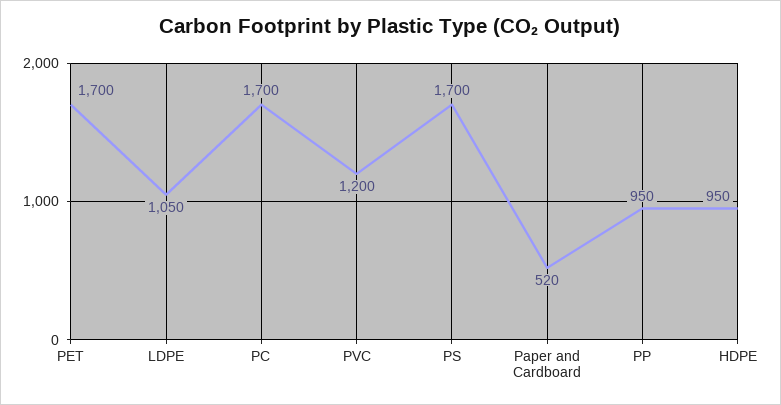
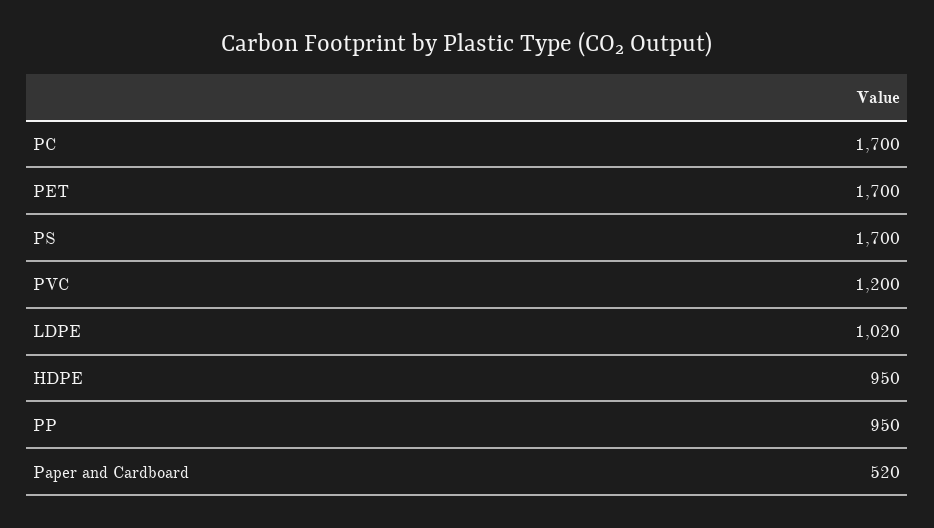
  {
    "PET": 1700,
-   "LDPE": 1050,
+   "LDPE": 1020,
    "PC": 1700,
    "PVC": 1200,
    "PS": 1700,
    "Paper and Cardboard": 520,
    "PP": 950,
    "HDPE": 950
  }

